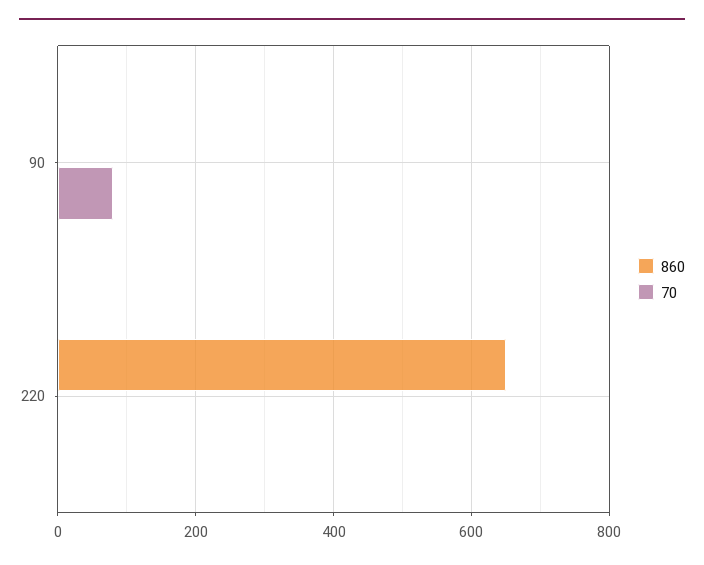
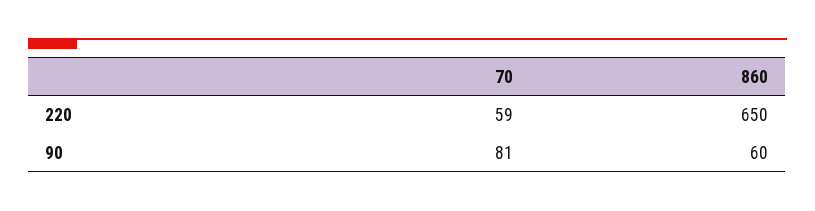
  {
    "860": {
-     "90": 0,
+     "90": 60,
      "220": 650
    },
    "70": {
      "90": 81,
-     "220": 0
+     "220": 59
    }
  }

